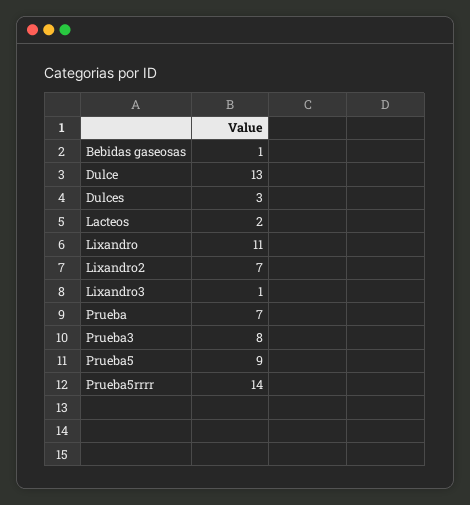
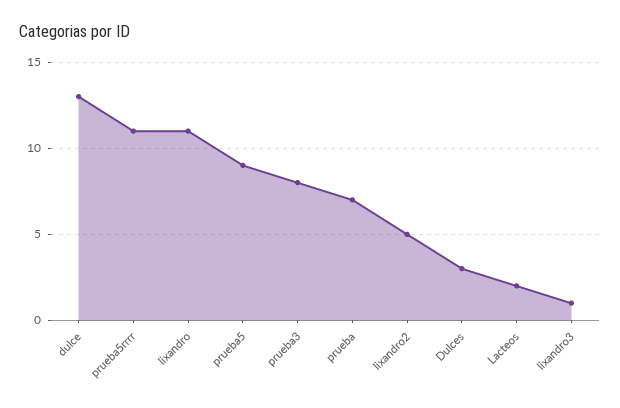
  {
-   "Bebidas gaseosas": 1,
    "Dulce": 13,
    "Dulces": 3,
    "Lacteos": 2,
    "Lixandro": 11,
-   "Lixandro2": 7,
+   "Lixandro2": 5,
    "Lixandro3": 1,
    "Prueba": 7,
    "Prueba3": 8,
    "Prueba5": 9,
-   "Prueba5rrrr": 14
+   "Prueba5rrrr": 11
  }

